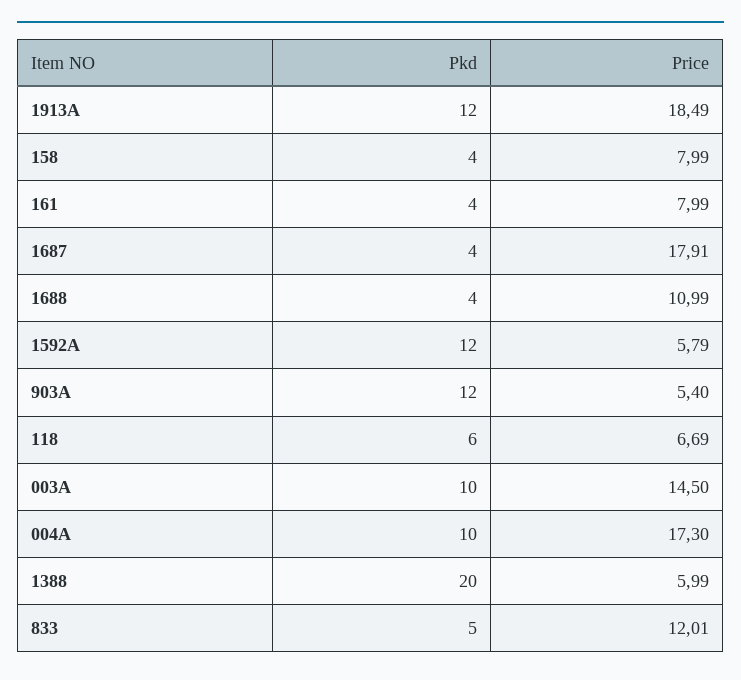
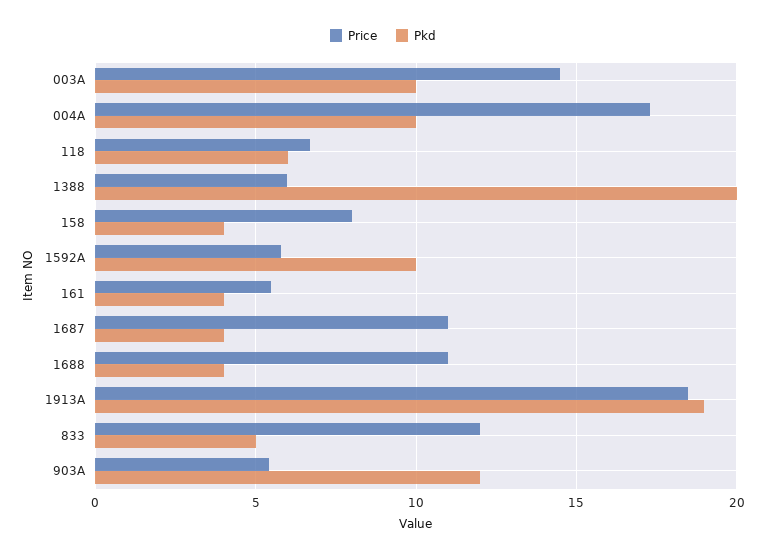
  {
    "Pkd": {
-     "1913A": 12,
+     "1913A": 19,
      "158": 4,
      "161": 4,
      "1687": 4,
      "1688": 4,
-     "1592A": 12,
+     "1592A": 10,
      "903A": 12,
      "118": 6,
      "003A": 10,
      "004A": 10,
      "1388": 20,
      "833": 5
    },
    "Price": {
      "1913A": 18.49,
      "158": 7.99,
-     "161": 7.99,
+     "161": 5.5,
-     "1687": 17.91,
+     "1687": 11,
      "1688": 10.99,
      "1592A": 5.79,
      "903A": 5.4,
      "118": 6.69,
      "003A": 14.5,
      "004A": 17.3,
      "1388": 5.99,
      "833": 12.01
    }
  }

